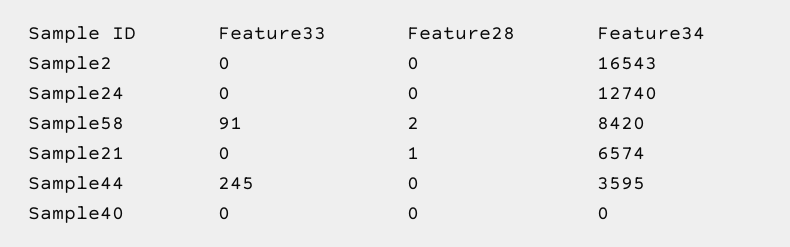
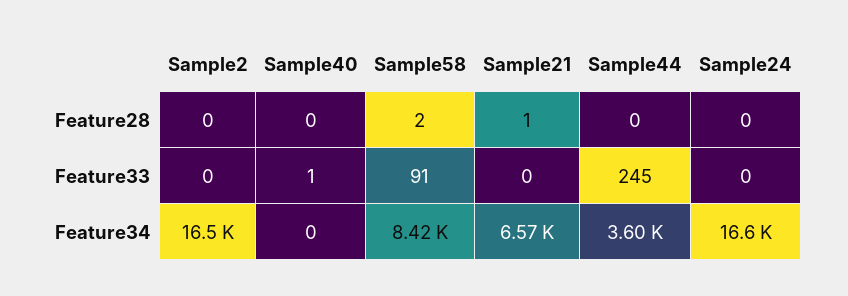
  {
    "Feature33": {
      "Sample2": 0,
      "Sample24": 0,
      "Sample58": 91,
      "Sample21": 0,
      "Sample44": 245,
-     "Sample40": 0
+     "Sample40": 1
    },
    "Feature28": {
      "Sample2": 0,
      "Sample24": 0,
      "Sample58": 2,
      "Sample21": 1,
      "Sample44": 0,
      "Sample40": 0
    },
    "Feature34": {
      "Sample2": 16543,
-     "Sample24": 12740,
+     "Sample24": 16600,
      "Sample58": 8420,
      "Sample21": 6574,
      "Sample44": 3595,
      "Sample40": 0
    }
  }

